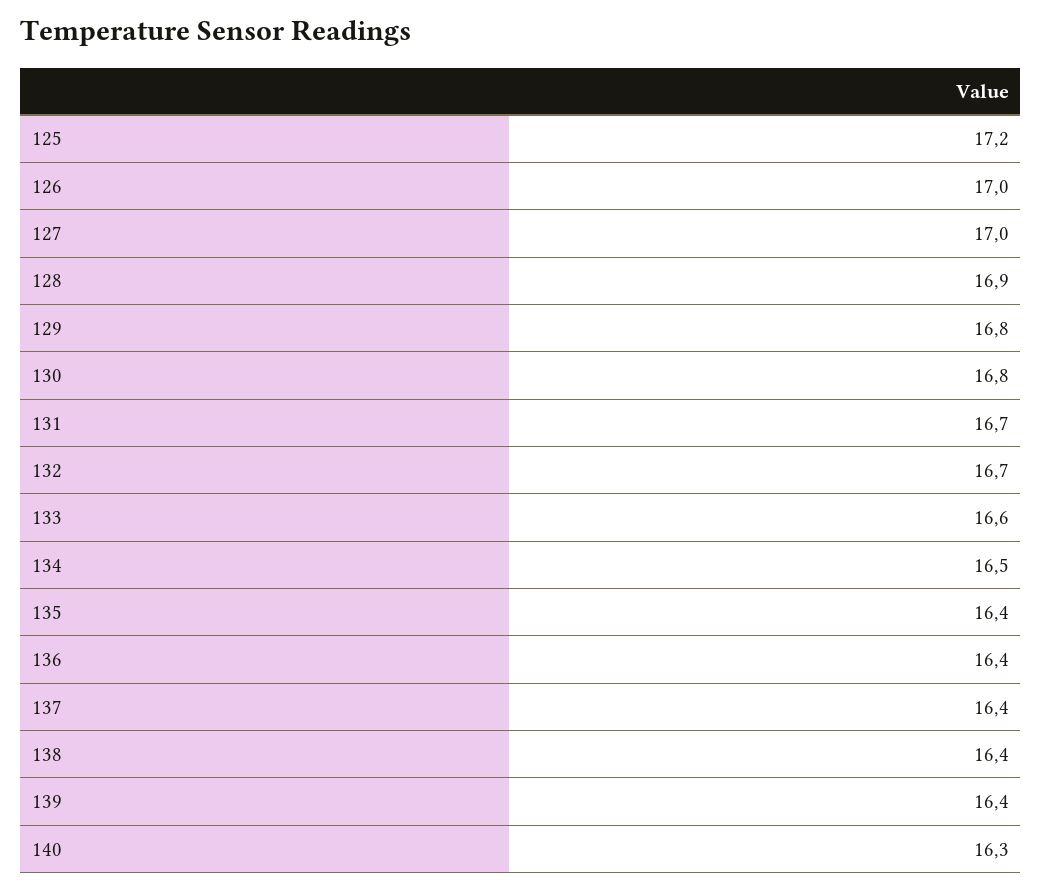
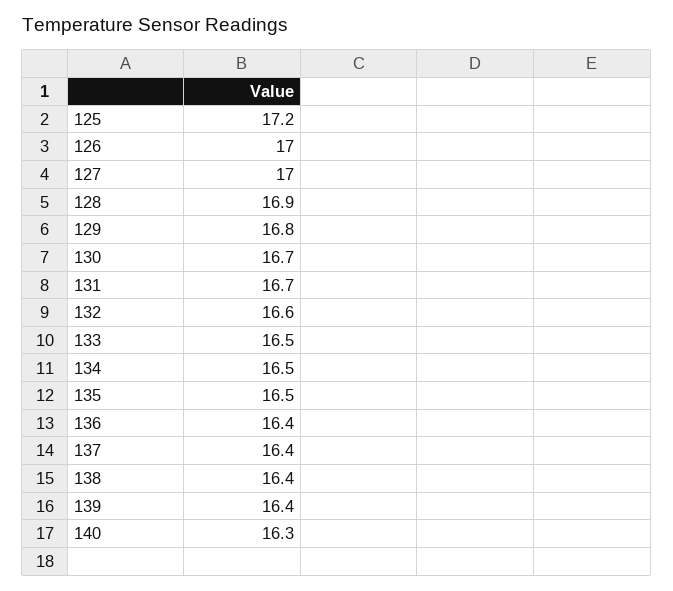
  {
    "125": 17.2,
    "126": 17,
    "127": 17,
    "128": 16.9,
    "129": 16.8,
-   "130": 16.8,
+   "130": 16.7,
    "131": 16.7,
-   "132": 16.7,
+   "132": 16.6,
-   "133": 16.6,
+   "133": 16.5,
    "134": 16.5,
-   "135": 16.4,
+   "135": 16.5,
    "136": 16.4,
    "137": 16.4,
    "138": 16.4,
    "139": 16.4,
    "140": 16.3
  }

